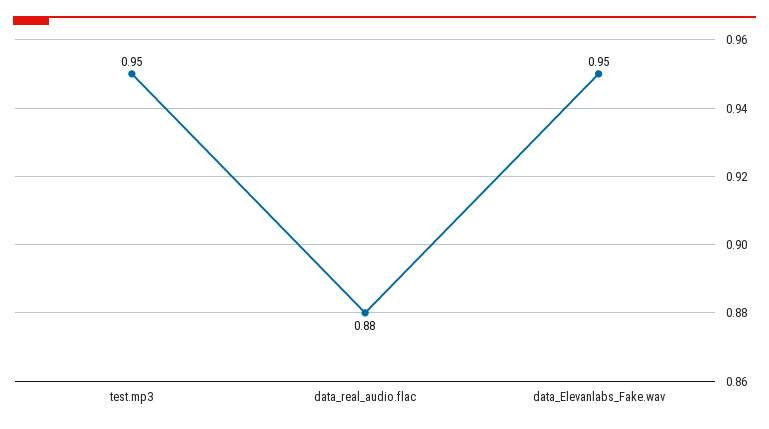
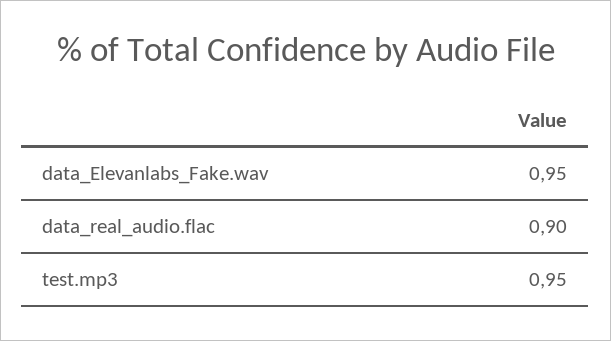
  {
    "test.mp3": 0.95,
-   "data_real_audio.flac": 0.88,
+   "data_real_audio.flac": 0.9,
    "data_Elevanlabs_Fake.wav": 0.95
  }

